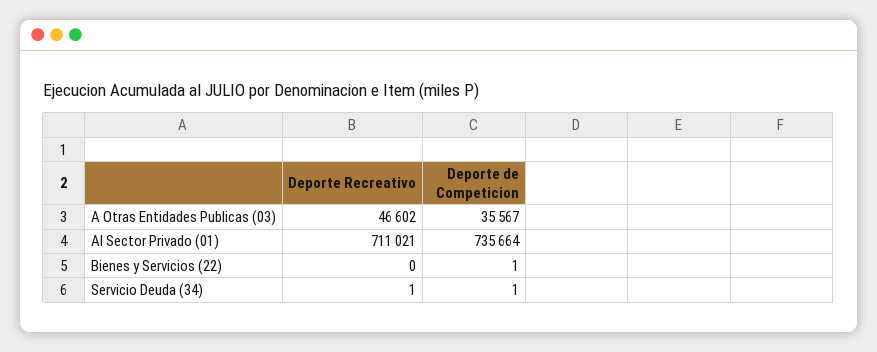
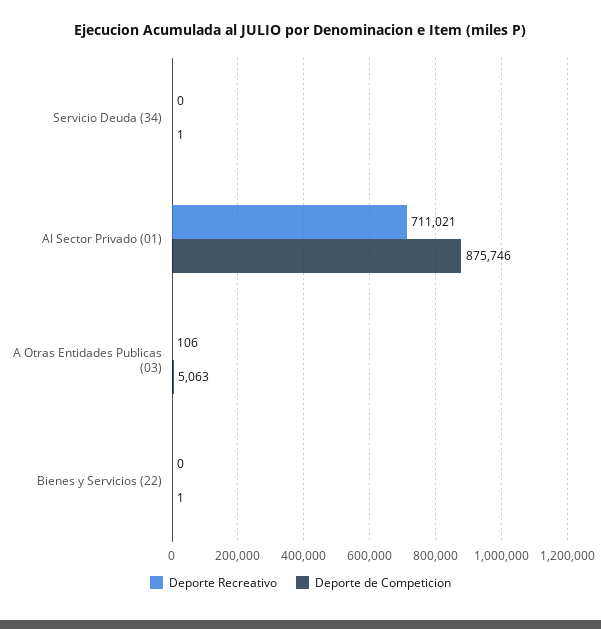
  {
    "Deporte Recreativo": {
-     "A Otras Entidades Publicas (03)": 46602,
+     "A Otras Entidades Publicas (03)": 106,
      "Al Sector Privado (01)": 711021,
      "Bienes y Servicios (22)": 0,
-     "Servicio Deuda (34)": 1
+     "Servicio Deuda (34)": 0
    },
    "Deporte de Competicion": {
-     "A Otras Entidades Publicas (03)": 35567,
+     "A Otras Entidades Publicas (03)": 5063,
-     "Al Sector Privado (01)": 735664,
+     "Al Sector Privado (01)": 875746,
      "Bienes y Servicios (22)": 1,
      "Servicio Deuda (34)": 1
    }
  }

